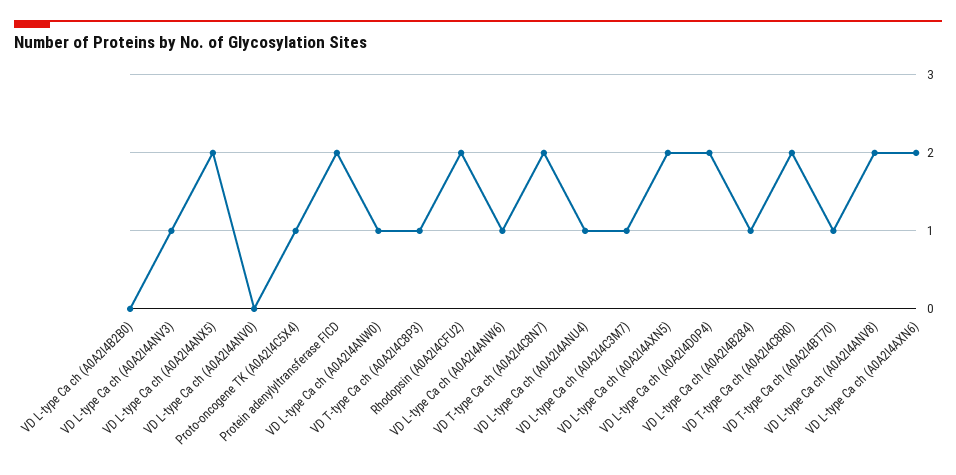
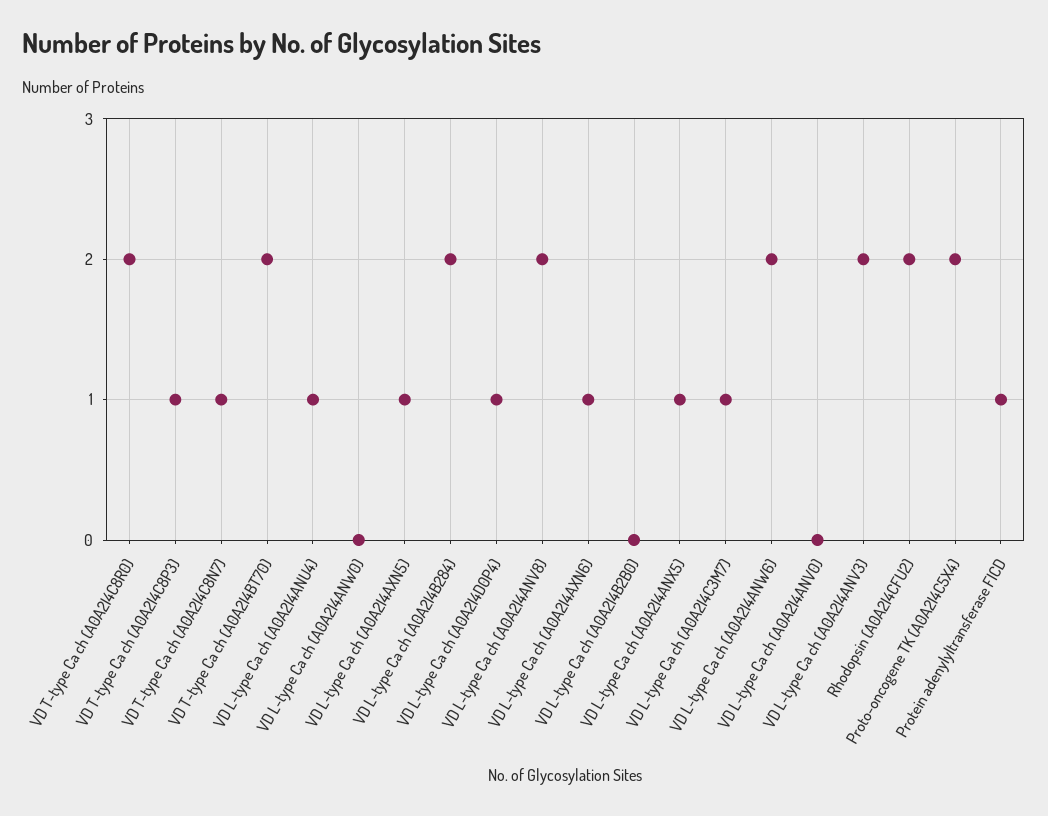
  {
    "VD L-type Ca ch (A0A2I4B2B0)": 0,
-   "VD L-type Ca ch (A0A2I4ANV3)": 1,
+   "VD L-type Ca ch (A0A2I4ANV3)": 2,
-   "VD L-type Ca ch (A0A2I4ANX5)": 2,
+   "VD L-type Ca ch (A0A2I4ANX5)": 1,
    "VD L-type Ca ch (A0A2I4ANV0)": 0,
-   "Proto-oncogene TK (A0A2I4C5X4)": 1,
+   "Proto-oncogene TK (A0A2I4C5X4)": 2,
-   "Protein adenylyltransferase FICD": 2,
+   "Protein adenylyltransferase FICD": 1,
-   "VD L-type Ca ch (A0A2I4ANW0)": 1,
+   "VD L-type Ca ch (A0A2I4ANW0)": 0,
    "VD T-type Ca ch (A0A2I4C8P3)": 1,
    "Rhodopsin (A0A2I4CFU2)": 2,
-   "VD L-type Ca ch (A0A2I4ANW6)": 1,
+   "VD L-type Ca ch (A0A2I4ANW6)": 2,
-   "VD T-type Ca ch (A0A2I4C8N7)": 2,
+   "VD T-type Ca ch (A0A2I4C8N7)": 1,
    "VD L-type Ca ch (A0A2I4ANU4)": 1,
    "VD L-type Ca ch (A0A2I4C3M7)": 1,
-   "VD L-type Ca ch (A0A2I4AXN5)": 2,
+   "VD L-type Ca ch (A0A2I4AXN5)": 1,
-   "VD L-type Ca ch (A0A2I4D0P4)": 2,
+   "VD L-type Ca ch (A0A2I4D0P4)": 1,
-   "VD L-type Ca ch (A0A2I4B284)": 1,
+   "VD L-type Ca ch (A0A2I4B284)": 2,
    "VD T-type Ca ch (A0A2I4C8R0)": 2,
-   "VD T-type Ca ch (A0A2I4BT70)": 1,
+   "VD T-type Ca ch (A0A2I4BT70)": 2,
    "VD L-type Ca ch (A0A2I4ANV8)": 2,
-   "VD L-type Ca ch (A0A2I4AXN6)": 2
+   "VD L-type Ca ch (A0A2I4AXN6)": 1
  }

